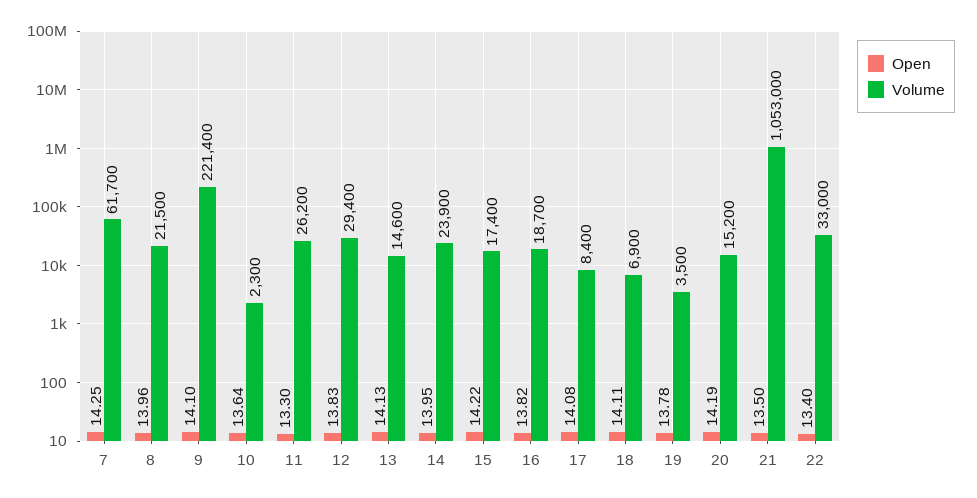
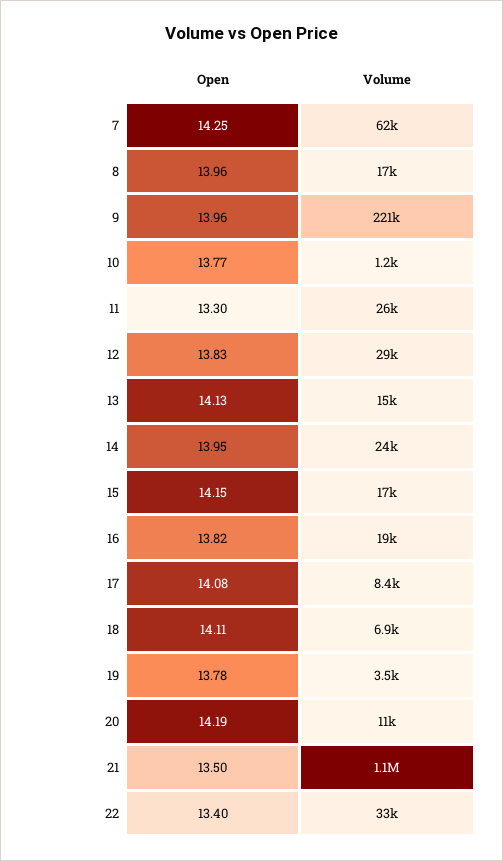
  {
    "Open": {
      "7": 14.25,
      "8": 13.96,
-     "9": 14.1,
+     "9": 13.96,
-     "10": 13.64,
+     "10": 13.77,
      "11": 13.3,
      "12": 13.83,
      "13": 14.13,
      "14": 13.95,
-     "15": 14.22,
+     "15": 14.15,
      "16": 13.82,
      "17": 14.08,
      "18": 14.11,
      "19": 13.78,
      "20": 14.19,
      "21": 13.5,
      "22": 13.4
    },
    "Volume": {
      "7": 61700,
-     "8": 21500,
+     "8": 17000,
      "9": 221400,
-     "10": 2300,
+     "10": 1200,
      "11": 26200,
      "12": 29400,
      "13": 14600,
      "14": 23900,
      "15": 17400,
      "16": 18700,
      "17": 8400,
      "18": 6900,
      "19": 3500,
-     "20": 15200,
+     "20": 11000,
      "21": 1053000,
      "22": 33000
    }
  }

